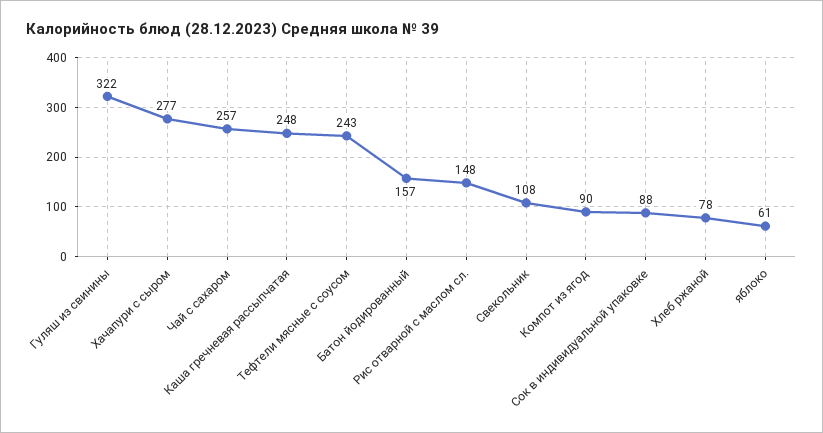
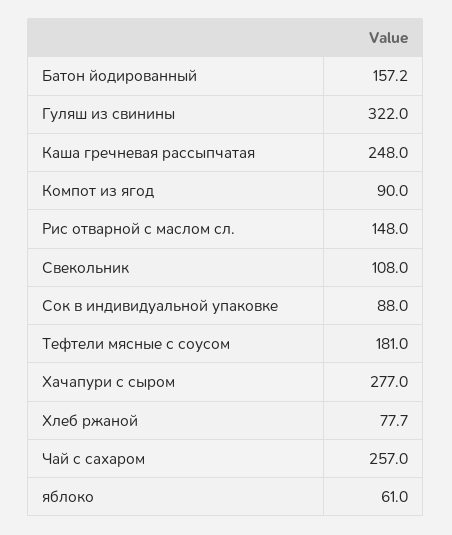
  {
    "Гуляш из свинины": 322,
    "Хачапури с сыром": 277,
    "Чай с сахаром": 257,
    "Каша гречневая рассыпчатая": 248,
-   "Тефтели мясные с соусом": 243,
+   "Тефтели мясные с соусом": 181,
    "Батон йодированный": 157.2,
    "Рис отварной с маслом сл.": 148,
    "Свекольник": 108,
    "Компот из ягод": 90,
    "Сок в индивидуальной упаковке": 88,
    "Хлеб ржаной": 77.7,
    "яблоко": 61
  }

